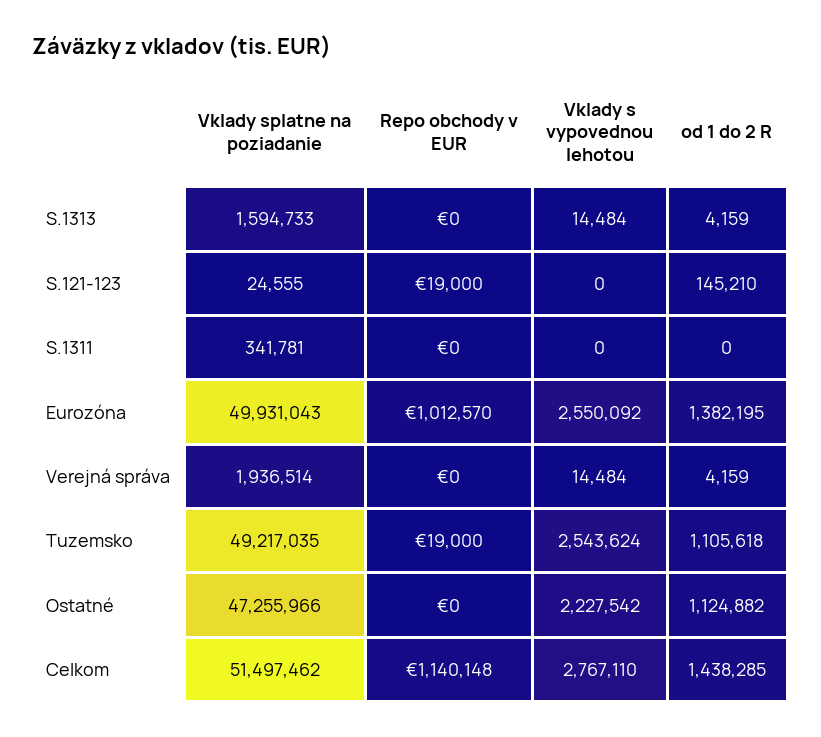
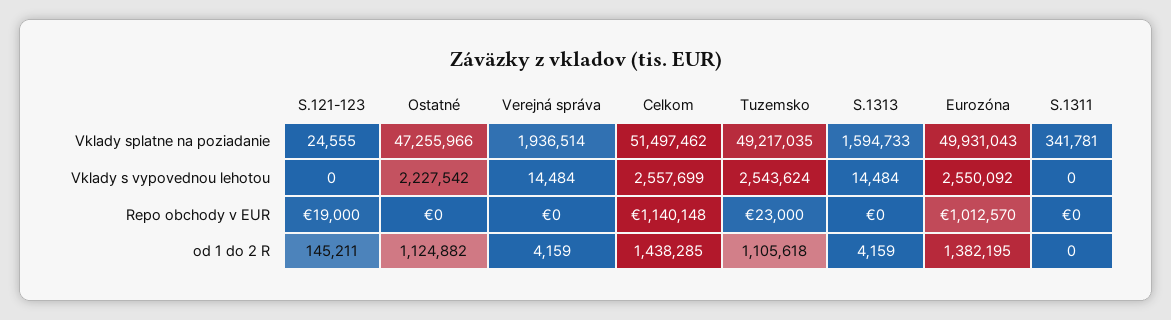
  {
    "Vklady splatne na poziadanie": {
      "S.1313": 1594733,
      "S.121-123": 24555,
      "S.1311": 341781,
      "Eurozóna": 49931043,
      "Verejná správa": 1936514,
      "Tuzemsko": 49217035,
      "Ostatné": 47255966,
      "Celkom": 51497462
    },
    "Repo obchody v EUR": {
      "S.1313": 0,
      "S.121-123": 19000,
      "S.1311": 0,
      "Eurozóna": 1012570,
      "Verejná správa": 0,
-     "Tuzemsko": 19000,
+     "Tuzemsko": 23000,
      "Ostatné": 0,
      "Celkom": 1140148
    },
    "Vklady s vypovednou lehotou": {
      "S.1313": 14484,
      "S.121-123": 0,
      "S.1311": 0,
      "Eurozóna": 2550092,
      "Verejná správa": 14484,
      "Tuzemsko": 2543624,
      "Ostatné": 2227542,
-     "Celkom": 2767110
+     "Celkom": 2557699
    },
    "od 1 do 2 R": {
      "S.1313": 4159,
-     "S.121-123": 145210,
+     "S.121-123": 145211,
      "S.1311": 0,
      "Eurozóna": 1382195,
      "Verejná správa": 4159,
      "Tuzemsko": 1105618,
      "Ostatné": 1124882,
      "Celkom": 1438285
    }
  }

